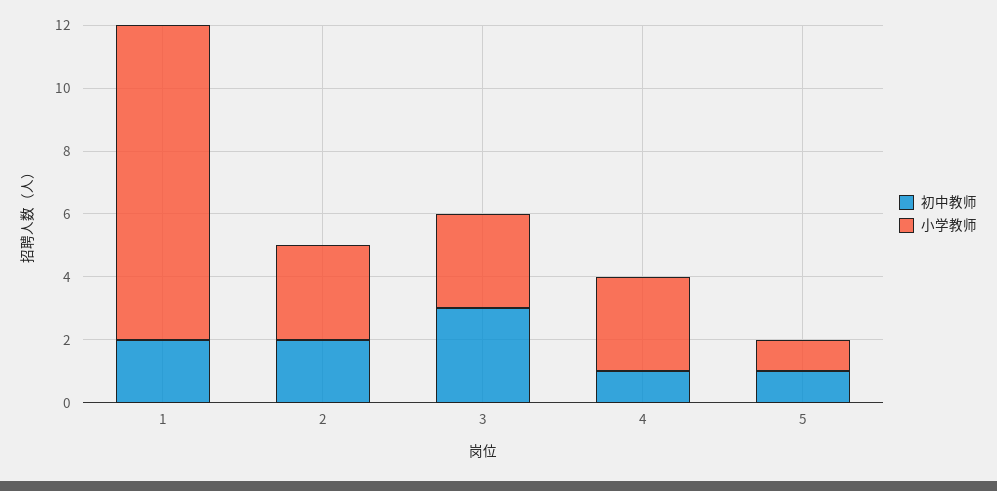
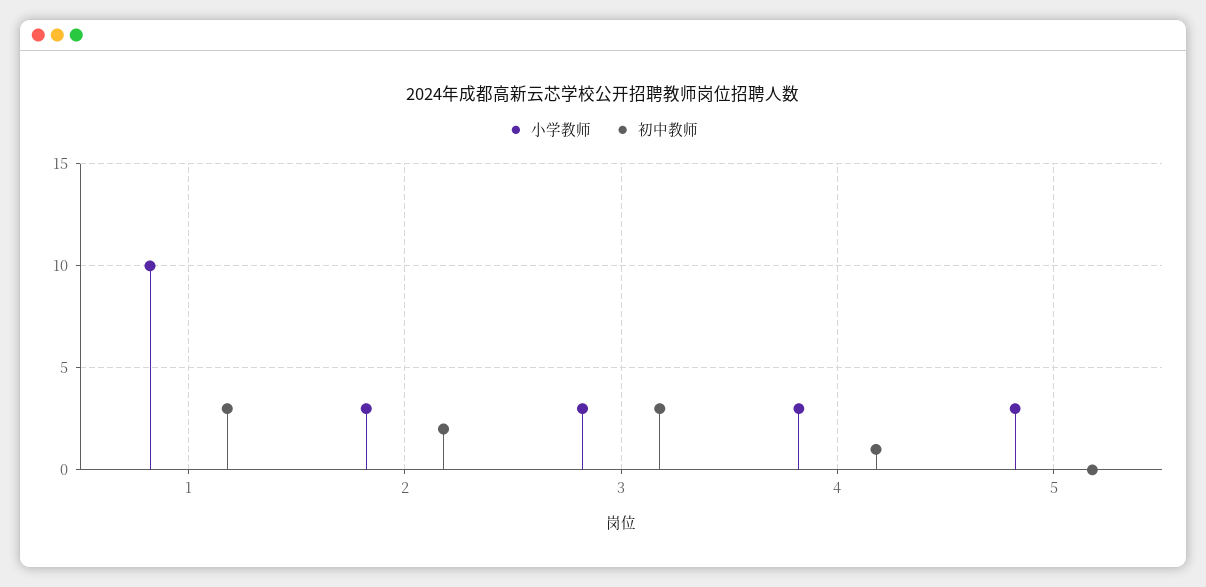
  {
    "初中教师": {
-     "1": 2,
+     "1": 3,
      "2": 2,
      "3": 3,
      "4": 1,
-     "5": 1
+     "5": 0
    },
    "小学教师": {
      "1": 10,
      "2": 3,
      "3": 3,
      "4": 3,
-     "5": 1
+     "5": 3
    }
  }

